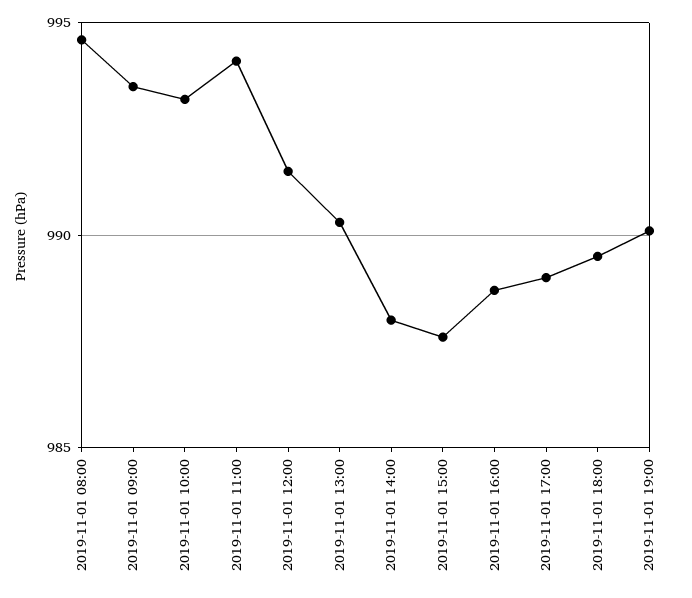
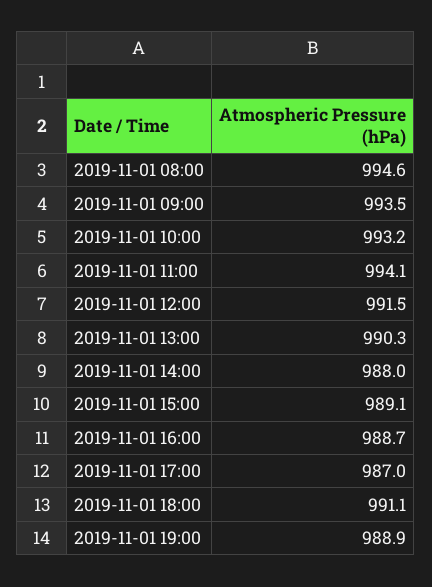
  {
    "2019-11-01 08:00": 994.6,
    "2019-11-01 09:00": 993.5,
    "2019-11-01 10:00": 993.2,
    "2019-11-01 11:00": 994.1,
    "2019-11-01 12:00": 991.5,
    "2019-11-01 13:00": 990.3,
    "2019-11-01 14:00": 988,
-   "2019-11-01 15:00": 987.5,
+   "2019-11-01 15:00": 989.1,
    "2019-11-01 16:00": 988.7,
-   "2019-11-01 17:00": 989,
+   "2019-11-01 17:00": 987,
-   "2019-11-01 18:00": 989.5,
+   "2019-11-01 18:00": 991.1,
-   "2019-11-01 19:00": 990
+   "2019-11-01 19:00": 988.9
  }

